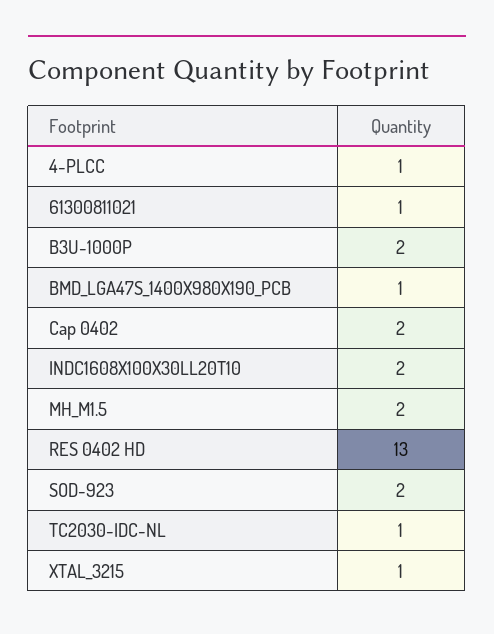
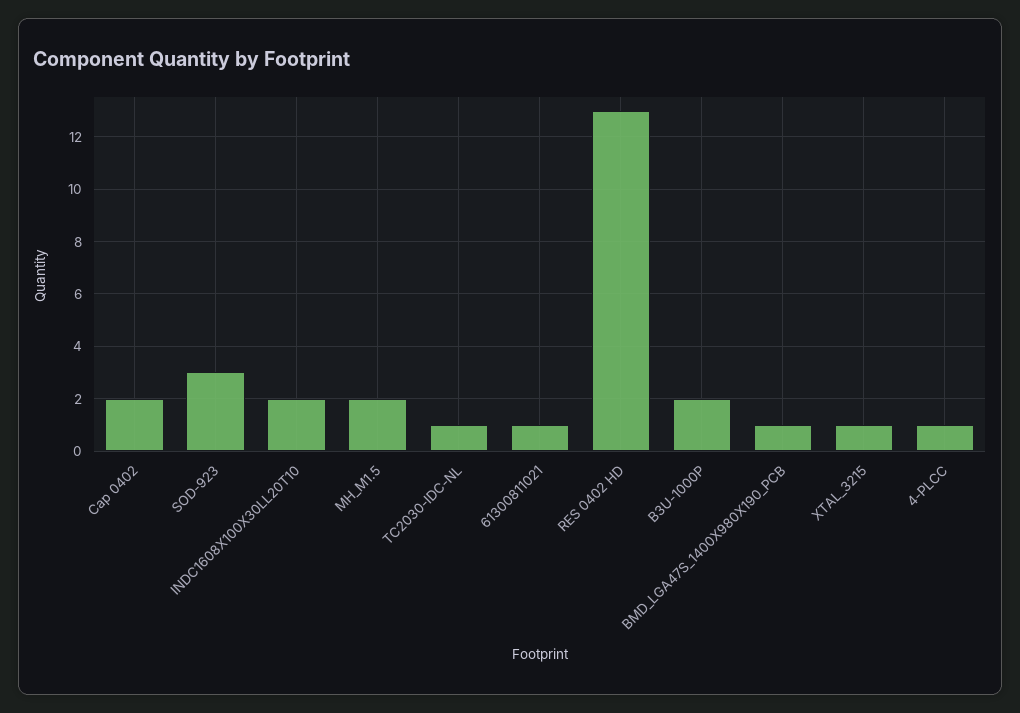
  {
    "4-PLCC": 1,
    "61300811021": 1,
    "B3U-1000P": 2,
    "BMD_LGA47S_1400X980X190_PCB": 1,
    "Cap 0402": 2,
    "INDC1608X100X30LL20T10": 2,
    "MH_M1.5": 2,
    "RES 0402 HD": 13,
-   "SOD-923": 2,
+   "SOD-923": 3,
    "TC2030-IDC-NL": 1,
    "XTAL_3215": 1
  }

